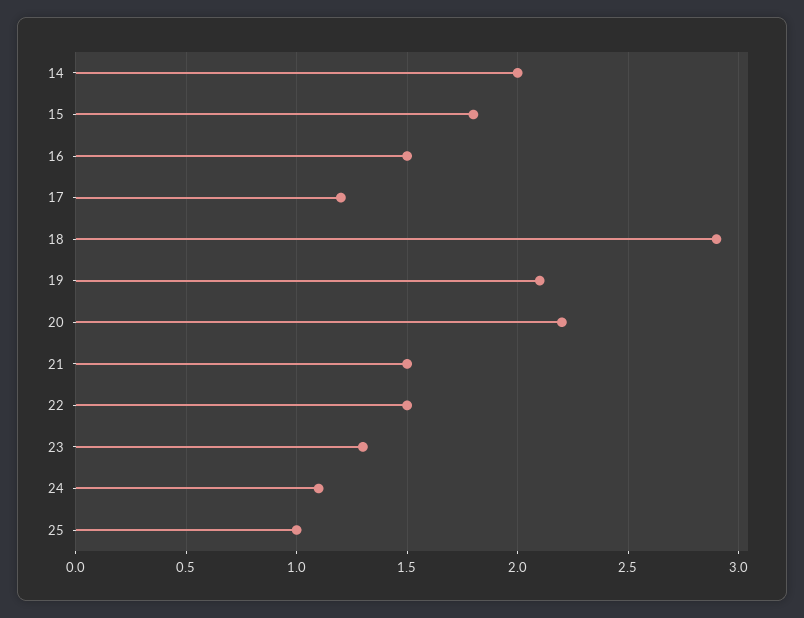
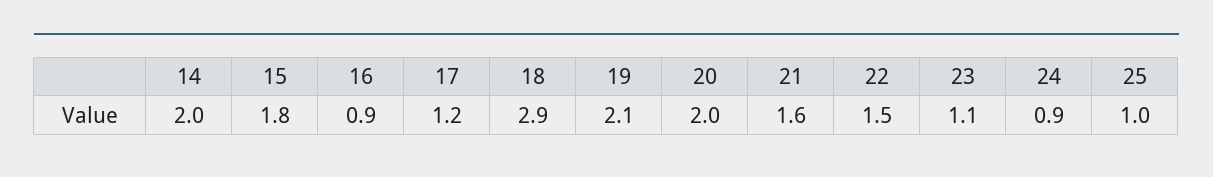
  {
    "14": 2,
    "15": 1.8,
-   "16": 1.5,
+   "16": 0.9,
    "17": 1.2,
    "18": 2.9,
    "19": 2.1,
-   "20": 2.2,
+   "20": 2,
-   "21": 1.5,
+   "21": 1.6,
    "22": 1.5,
-   "23": 1.3,
+   "23": 1.1,
-   "24": 1.1,
+   "24": 0.9,
    "25": 1
  }

